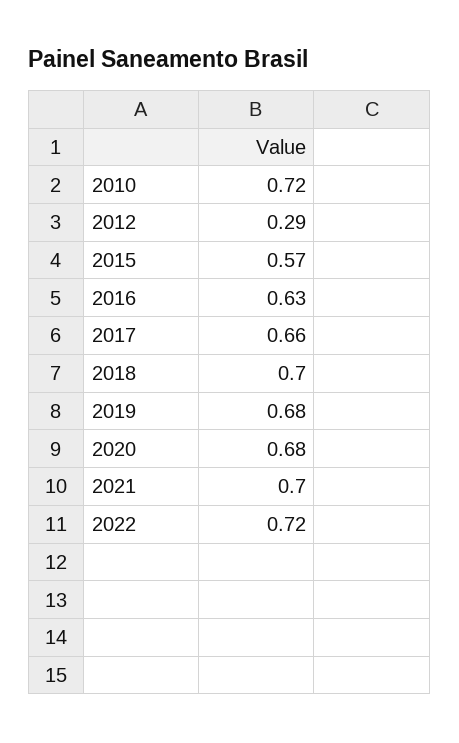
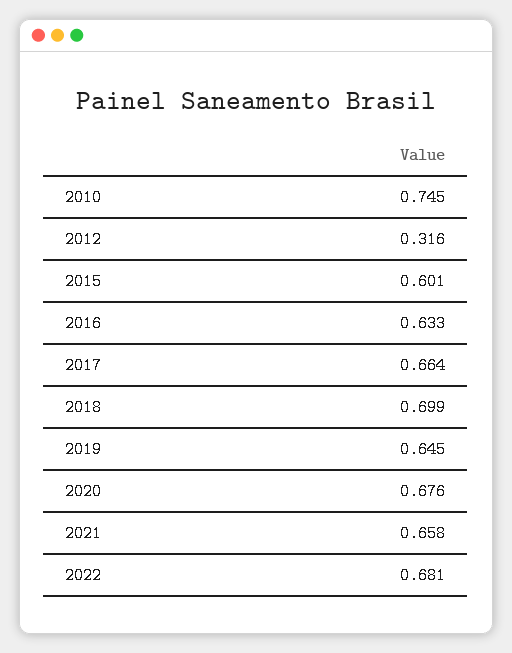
  {
-   "2010": 0.72,
+   "2010": 0.745,
-   "2012": 0.29,
+   "2012": 0.316,
-   "2015": 0.57,
+   "2015": 0.601,
    "2016": 0.633,
    "2017": 0.664,
    "2018": 0.699,
-   "2019": 0.68,
+   "2019": 0.645,
    "2020": 0.676,
-   "2021": 0.7,
+   "2021": 0.658,
-   "2022": 0.72
+   "2022": 0.681
  }

